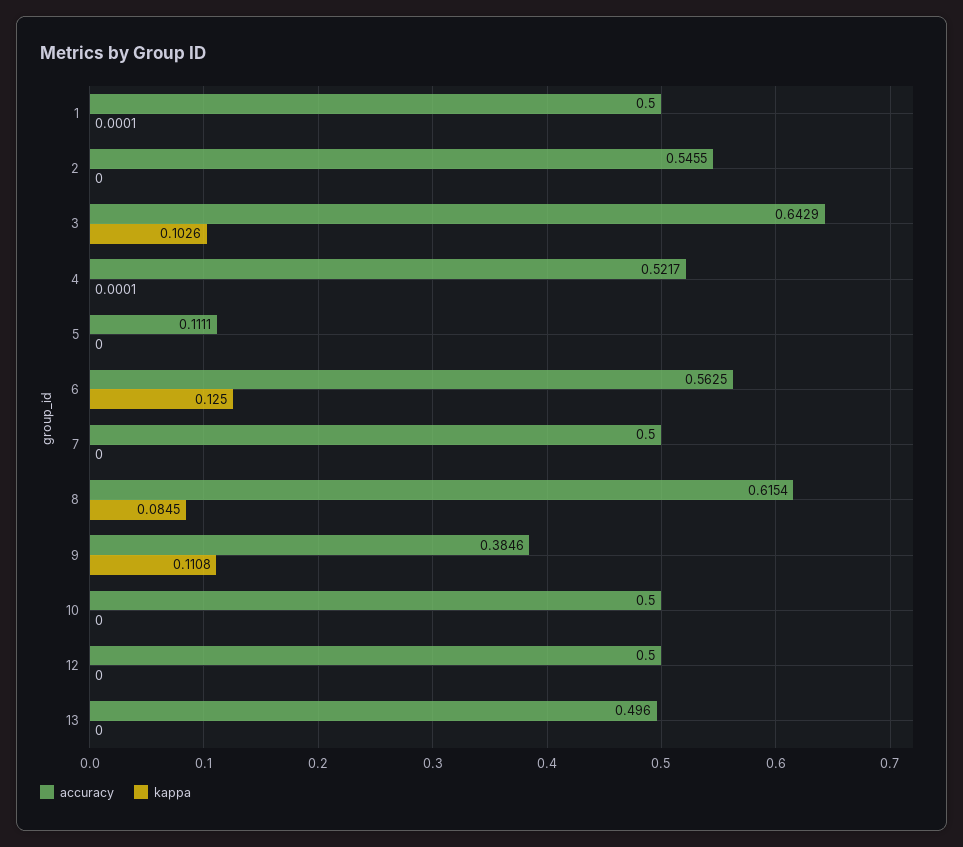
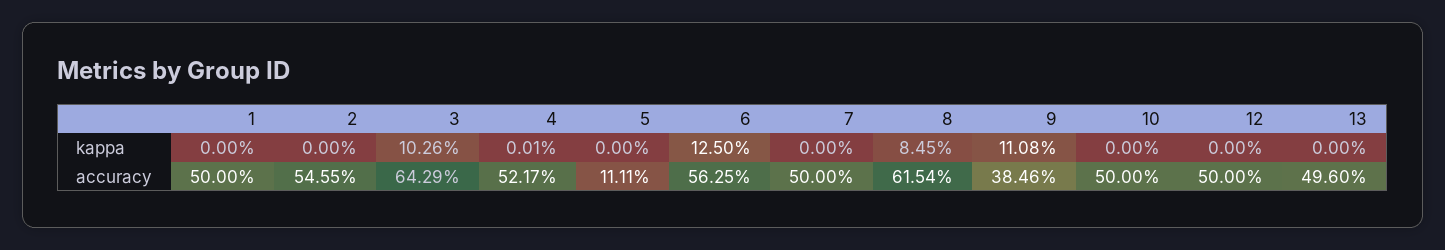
  {
    "accuracy": {
      "1": 0.5,
      "2": 0.5455,
      "3": 0.6429,
      "4": 0.5217,
      "5": 0.1111,
      "6": 0.5625,
      "7": 0.5,
      "8": 0.6154,
      "9": 0.3846,
      "10": 0.5,
      "12": 0.5,
      "13": 0.496
    },
    "kappa": {
-     "1": 0.0001,
+     "1": 0,
      "2": 0,
      "3": 0.1026,
      "4": 0.0001,
      "5": 0,
      "6": 0.125,
      "7": 0,
      "8": 0.0845,
      "9": 0.1108,
      "10": 0,
      "12": 0,
      "13": 0
    }
  }

